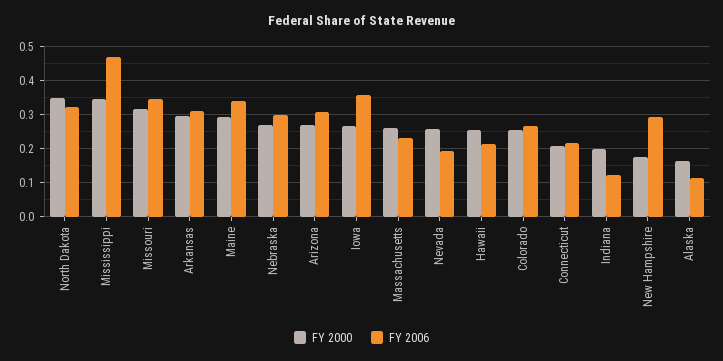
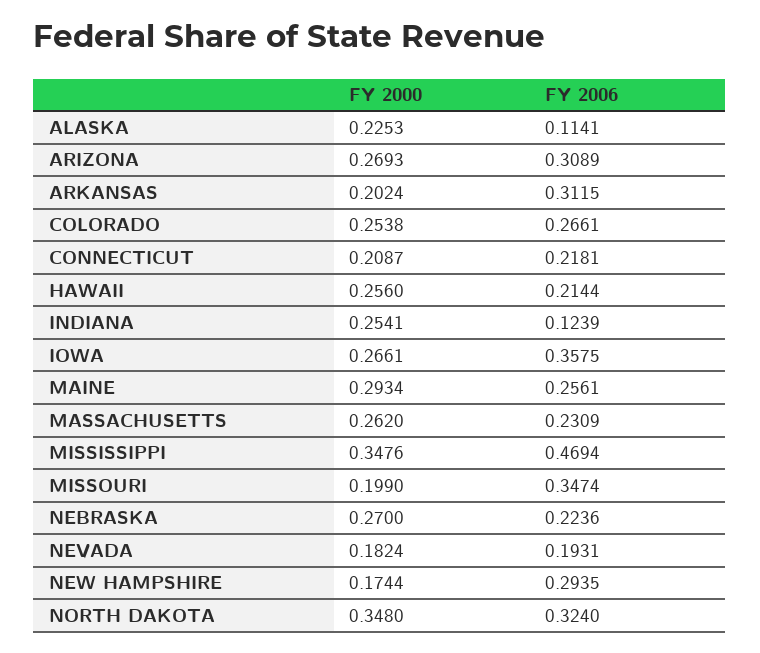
  {
    "FY 2000": {
      "North Dakota": 0.348,
      "Mississippi": 0.3476,
-     "Missouri": 0.32,
+     "Missouri": 0.199,
-     "Arkansas": 0.3,
+     "Arkansas": 0.2024,
      "Maine": 0.2934,
      "Nebraska": 0.27,
      "Arizona": 0.2693,
      "Iowa": 0.2661,
      "Massachusetts": 0.262,
-     "Nevada": 0.26,
+     "Nevada": 0.1824,
      "Hawaii": 0.256,
      "Colorado": 0.2538,
      "Connecticut": 0.2087,
-     "Indiana": 0.2,
+     "Indiana": 0.2541,
      "New Hampshire": 0.1744,
-     "Alaska": 0.16
+     "Alaska": 0.2253
    },
    "FY 2006": {
      "North Dakota": 0.324,
      "Mississippi": 0.4694,
      "Missouri": 0.3474,
      "Arkansas": 0.3115,
-     "Maine": 0.34,
+     "Maine": 0.2561,
-     "Nebraska": 0.3,
+     "Nebraska": 0.2236,
      "Arizona": 0.3089,
      "Iowa": 0.3575,
      "Massachusetts": 0.2309,
      "Nevada": 0.1931,
      "Hawaii": 0.2144,
      "Colorado": 0.2661,
      "Connecticut": 0.2181,
      "Indiana": 0.1239,
      "New Hampshire": 0.2935,
      "Alaska": 0.1141
    }
  }

